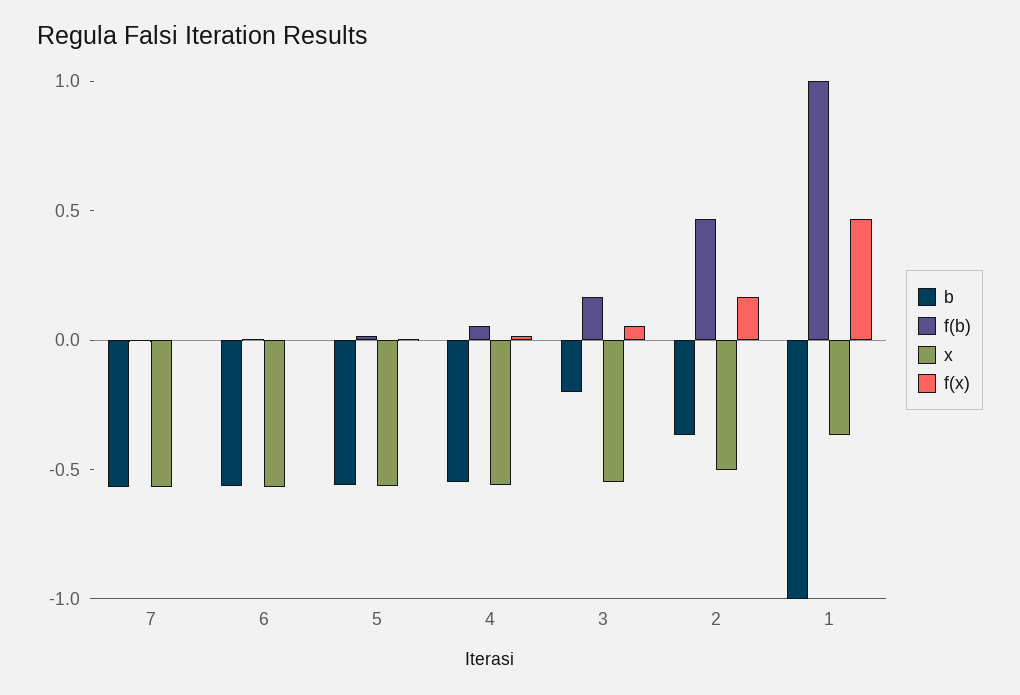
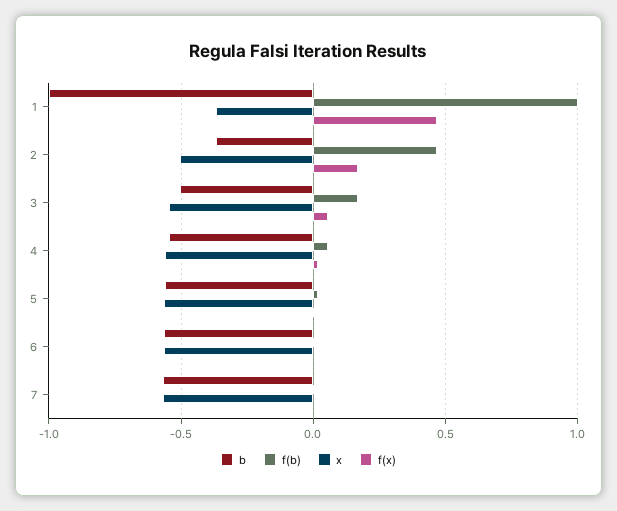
  {
    "b": {
      "7": -0.55,
      "6": -0.55,
      "5": -0.55,
      "4": -0.55,
-     "3": -0.2,
+     "3": -0.5,
      "2": -0.35,
      "1": -1
    },
    "f(b)": {
      "7": 0,
      "6": 0,
      "5": 0,
      "4": 0.05,
      "3": 0.15,
      "2": 0.45,
      "1": 1
    },
    "x": {
      "7": -0.55,
      "6": -0.55,
      "5": -0.55,
      "4": -0.55,
      "3": -0.55,
      "2": -0.5,
      "1": -0.35
    },
    "f(x)": {
      "7": 0,
      "6": 0,
      "5": 0,
      "4": 0,
      "3": 0.05,
      "2": 0.15,
      "1": 0.45
    }
  }

